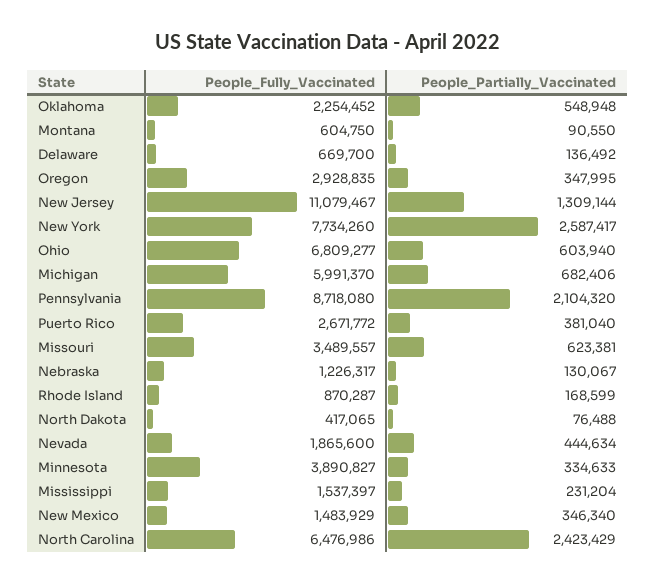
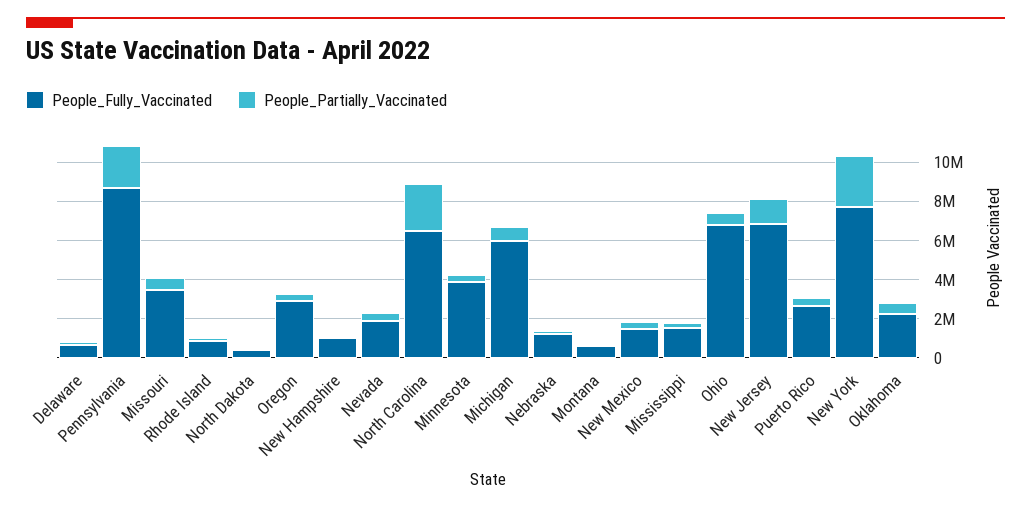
  {
    "People_Fully_Vaccinated": {
      "Oklahoma": 2254452,
      "Montana": 604750,
      "Delaware": 669700,
      "Oregon": 2928835,
-     "New Jersey": 11079467,
+     "New Jersey": 7000000,
      "New York": 7734260,
      "Ohio": 6809277,
      "Michigan": 5991370,
      "Pennsylvania": 8718080,
      "Puerto Rico": 2671772,
      "Missouri": 3489557,
      "Nebraska": 1226317,
      "Rhode Island": 870287,
      "North Dakota": 417065,
      "Nevada": 1865600,
      "Minnesota": 3890827,
      "Mississippi": 1537397,
      "New Mexico": 1483929,
-     "North Carolina": 6476986
+     "North Carolina": 6476986,
+     "New Hampshire": 1000000
    },
    "People_Partially_Vaccinated": {
      "Oklahoma": 548948,
      "Montana": 90550,
      "Delaware": 136492,
      "Oregon": 347995,
      "New Jersey": 1309144,
      "New York": 2587417,
      "Ohio": 603940,
      "Michigan": 682406,
      "Pennsylvania": 2104320,
      "Puerto Rico": 381040,
      "Missouri": 623381,
      "Nebraska": 130067,
      "Rhode Island": 168599,
      "North Dakota": 76488,
      "Nevada": 444634,
      "Minnesota": 334633,
      "Mississippi": 231204,
      "New Mexico": 346340,
-     "North Carolina": 2423429
+     "North Carolina": 2423429,
+     "New Hampshire": 0
    }
  }

